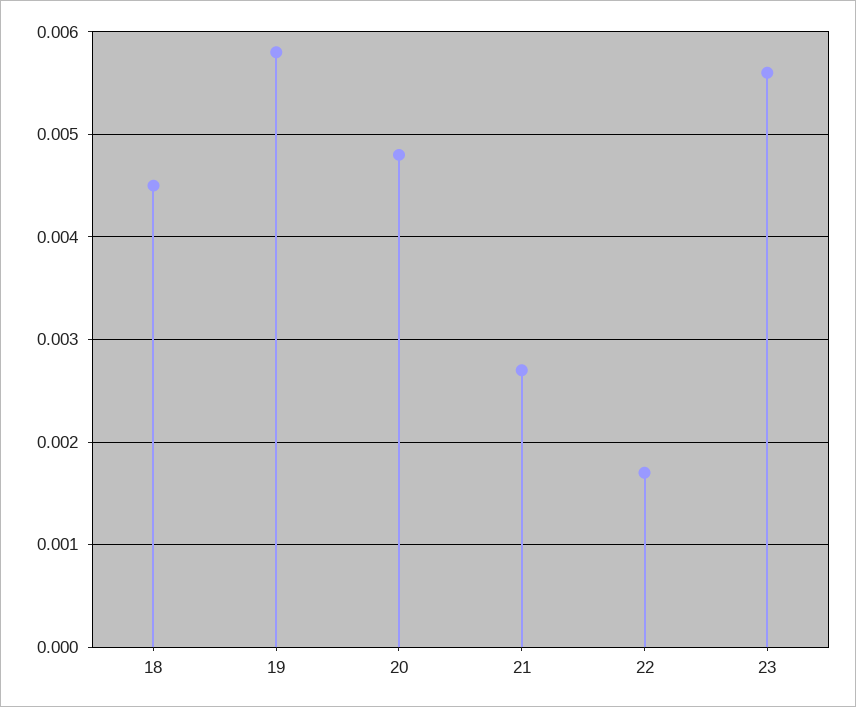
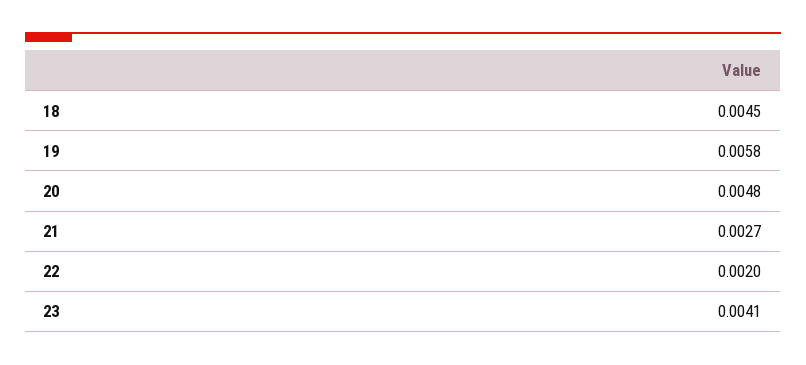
  {
    "18": 0.0045,
    "19": 0.0058,
    "20": 0.0048,
    "21": 0.0027,
-   "22": 0.0017,
+   "22": 0.002,
-   "23": 0.0056
+   "23": 0.0041
  }

